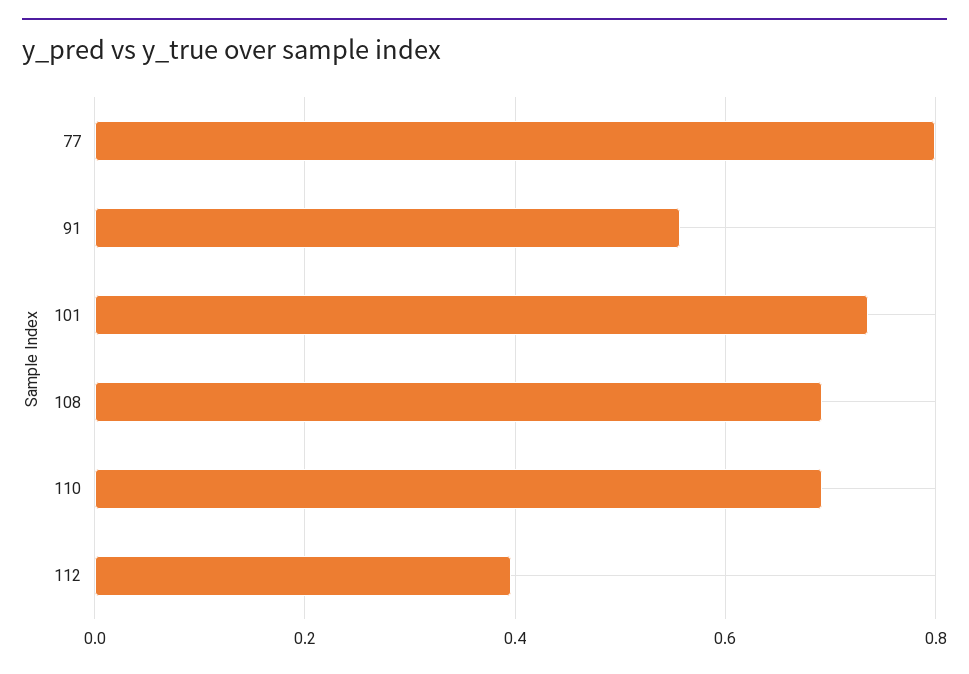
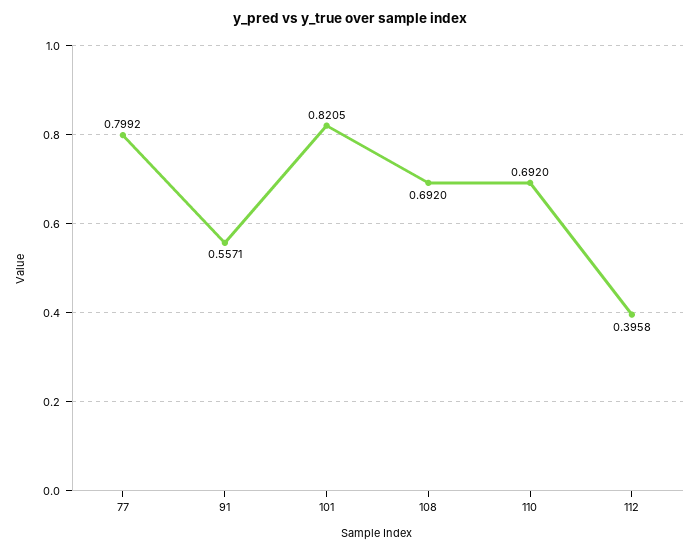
  {
    "77": 0.7992,
    "91": 0.5571,
-   "101": 0.74,
+   "101": 0.8205,
    "108": 0.692,
    "110": 0.692,
    "112": 0.3958
  }

